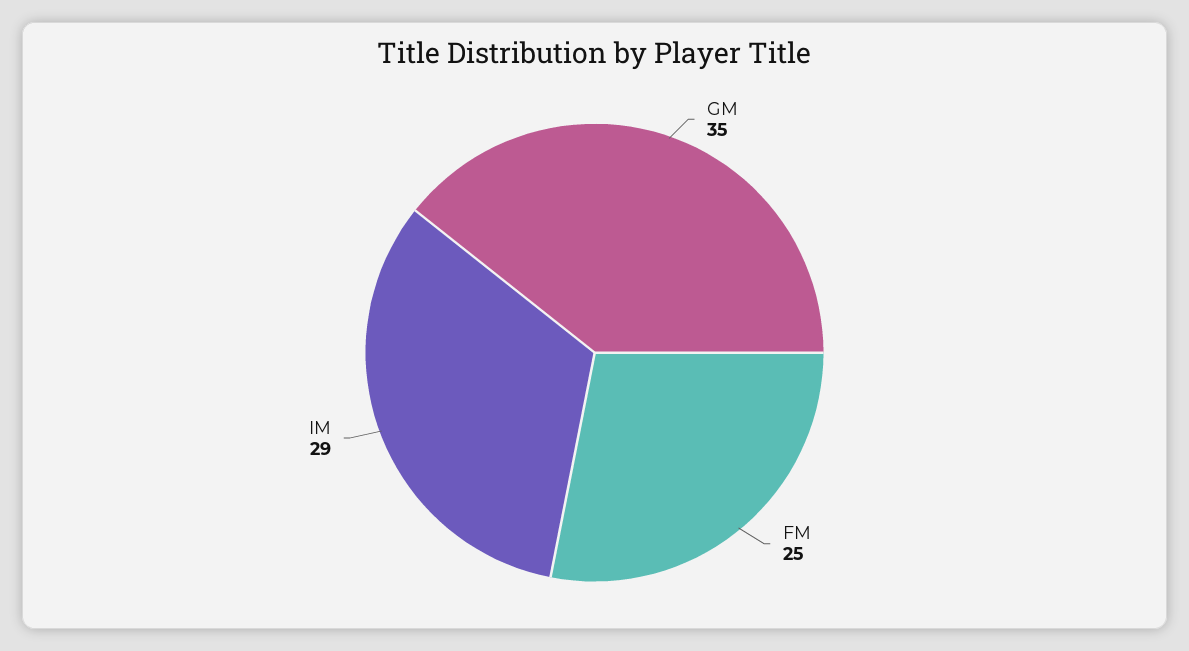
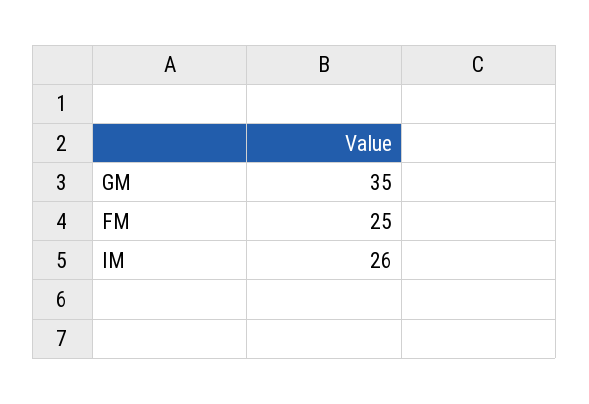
  {
    "GM": 35,
    "FM": 25,
-   "IM": 29
+   "IM": 26
  }

